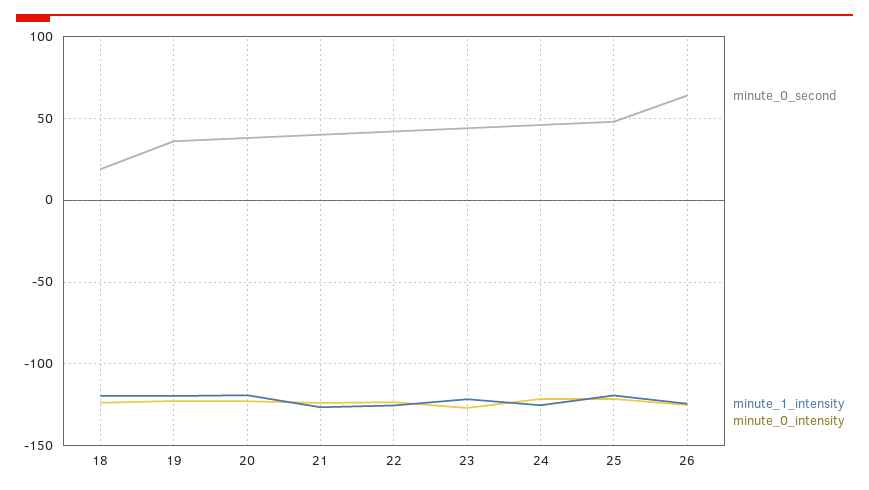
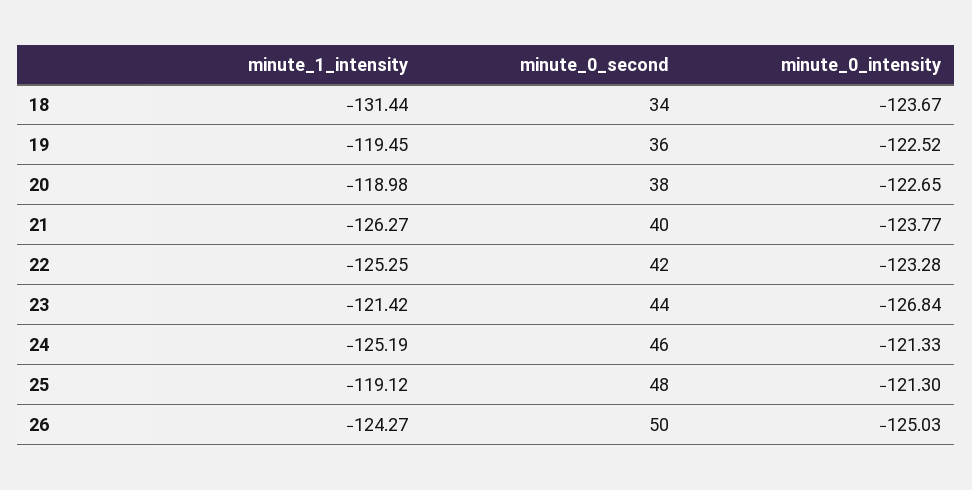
  {
    "minute_0_second": {
-     "18": 20,
+     "18": 34,
      "19": 36,
      "20": 38,
      "21": 40,
      "22": 42,
      "23": 44,
      "24": 46,
      "25": 48,
-     "26": 65
+     "26": 50
    },
    "minute_1_intensity": {
-     "18": -120,
+     "18": -131.44,
      "19": -119.45,
      "20": -118.98,
      "21": -126.27,
      "22": -125.25,
      "23": -121.42,
      "24": -125.19,
      "25": -119.12,
      "26": -124.27
    },
    "minute_0_intensity": {
      "18": -123.67,
      "19": -122.52,
      "20": -122.65,
      "21": -123.77,
      "22": -123.28,
      "23": -126.84,
      "24": -121.33,
      "25": -121.3,
      "26": -125.03
    }
  }

